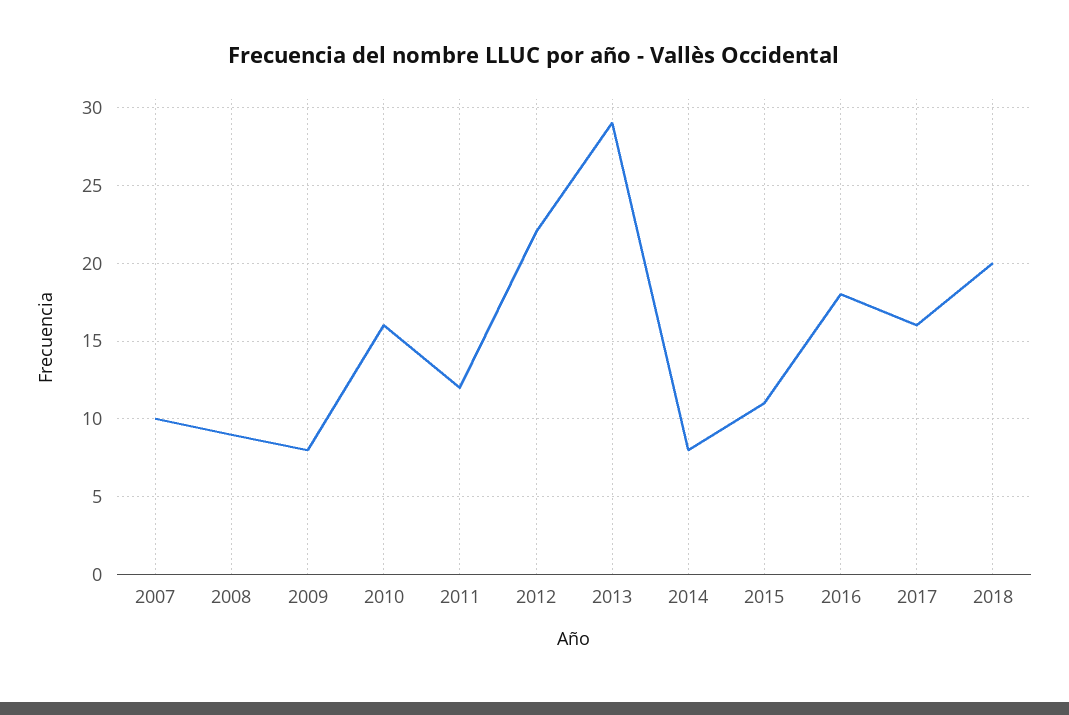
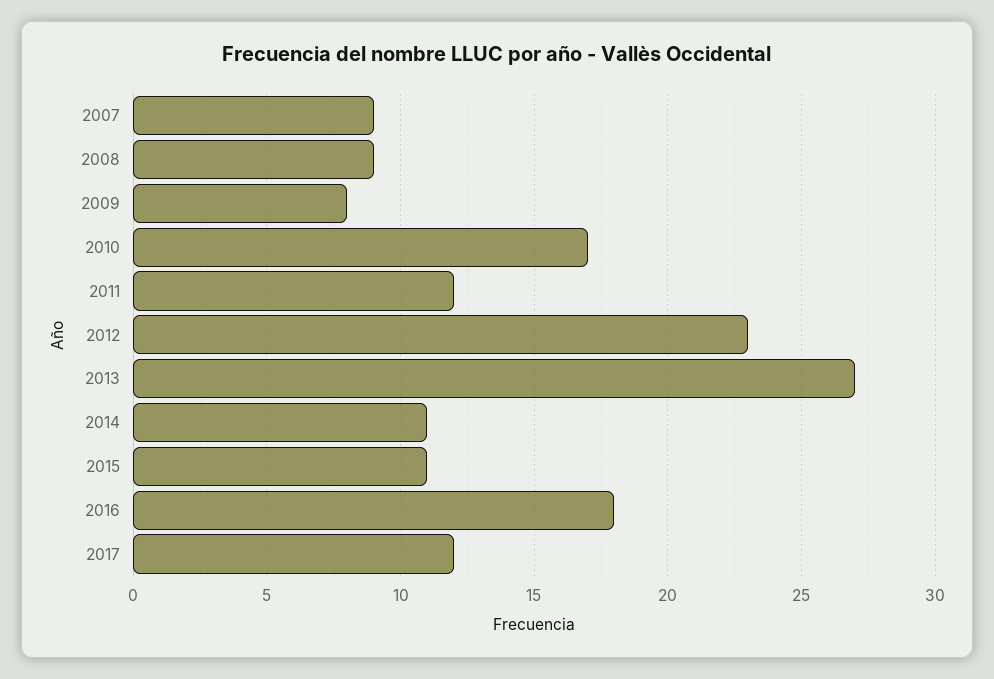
  {
-   "2007": 10,
+   "2007": 9,
    "2008": 9,
    "2009": 8,
-   "2010": 16,
+   "2010": 17,
    "2011": 12,
-   "2012": 22,
+   "2012": 23,
-   "2013": 29,
+   "2013": 27,
-   "2014": 8,
+   "2014": 11,
    "2015": 11,
    "2016": 18,
-   "2017": 16,
+   "2017": 12
-   "2018": 20
  }

